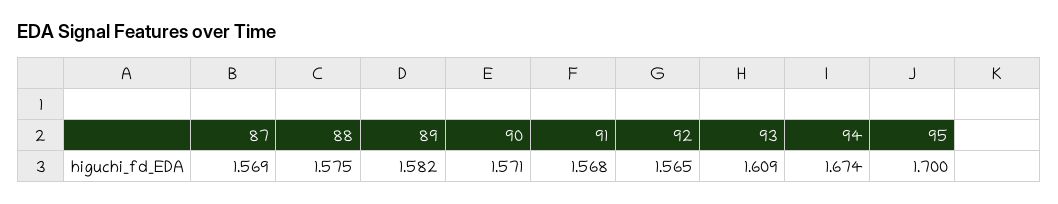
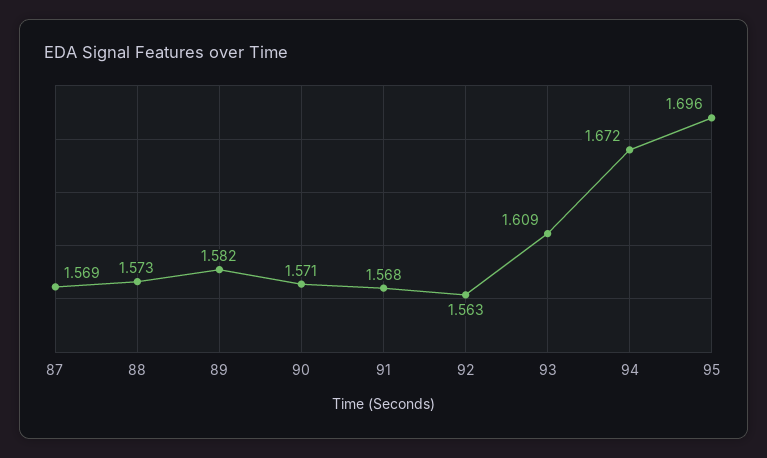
  {
    "87": 1.569,
-   "88": 1.575,
+   "88": 1.573,
    "89": 1.582,
    "90": 1.571,
    "91": 1.568,
-   "92": 1.565,
+   "92": 1.563,
    "93": 1.609,
-   "94": 1.674,
+   "94": 1.672,
-   "95": 1.7
+   "95": 1.696
  }

